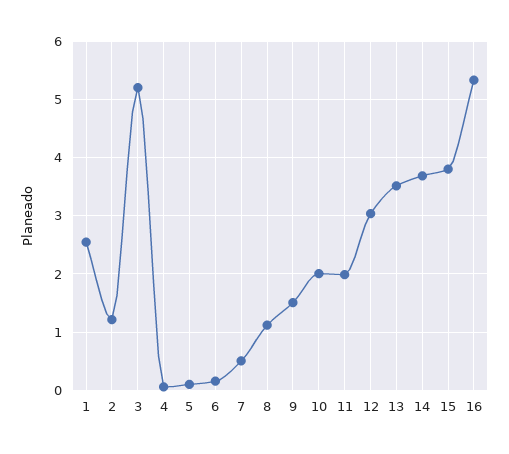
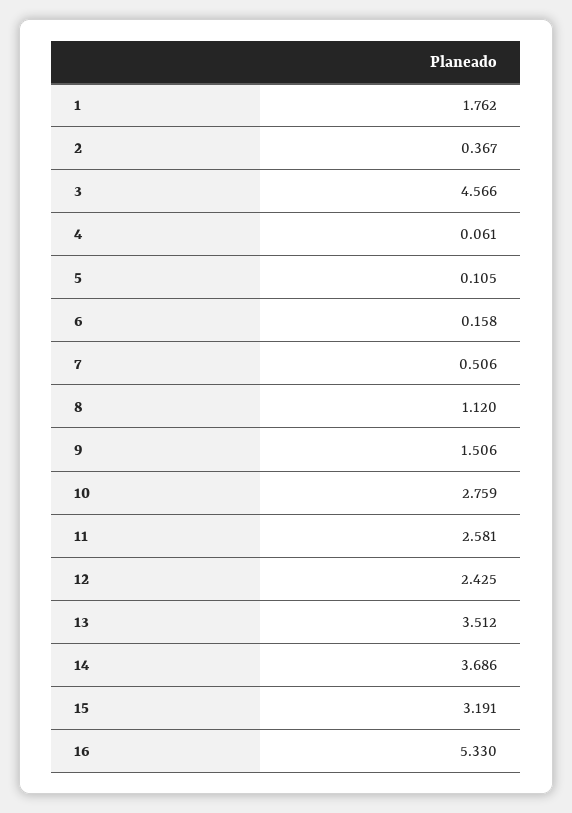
  {
-   "1": 2.6,
+   "1": 1.762,
-   "2": 1.2,
+   "2": 0.367,
-   "3": 5.2,
+   "3": 4.566,
    "4": 0.061,
    "5": 0.105,
    "6": 0.158,
    "7": 0.506,
    "8": 1.12,
    "9": 1.506,
-   "10": 2,
+   "10": 2.759,
-   "11": 2,
+   "11": 2.581,
-   "12": 3,
+   "12": 2.425,
    "13": 3.512,
    "14": 3.686,
-   "15": 3.8,
+   "15": 3.191,
    "16": 5.33
  }

